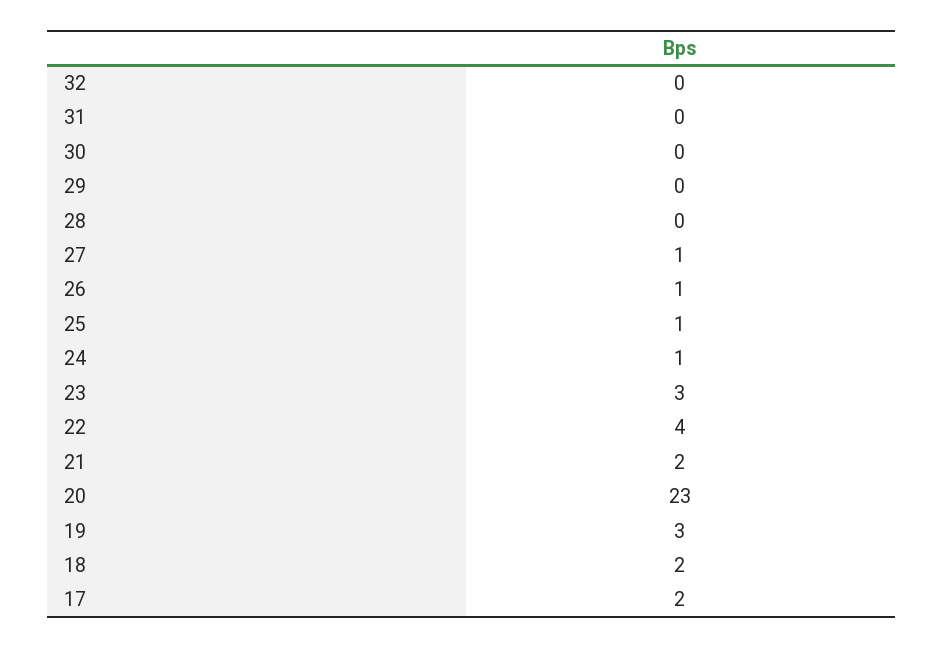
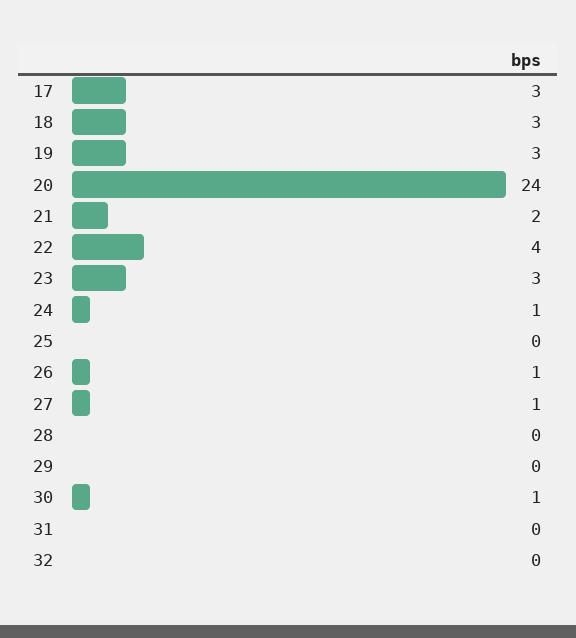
  {
    "32": 0,
    "31": 0,
-   "30": 0,
+   "30": 1,
    "29": 0,
    "28": 0,
    "27": 1,
    "26": 1,
-   "25": 1,
+   "25": 0,
    "24": 1,
    "23": 3,
    "22": 4,
    "21": 2,
-   "20": 23,
+   "20": 24,
    "19": 3,
-   "18": 2,
+   "18": 3,
-   "17": 2
+   "17": 3
  }

